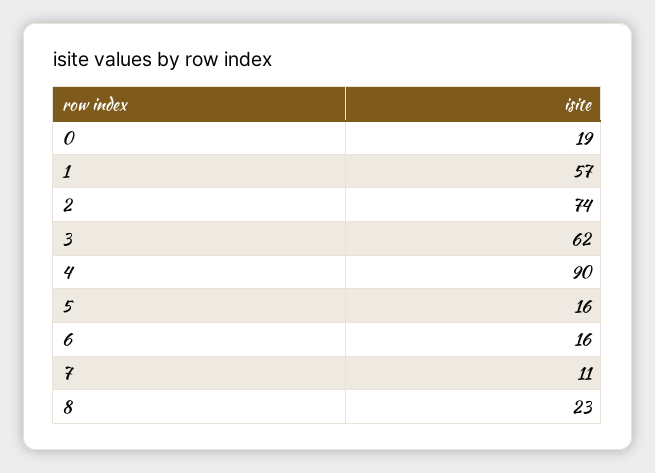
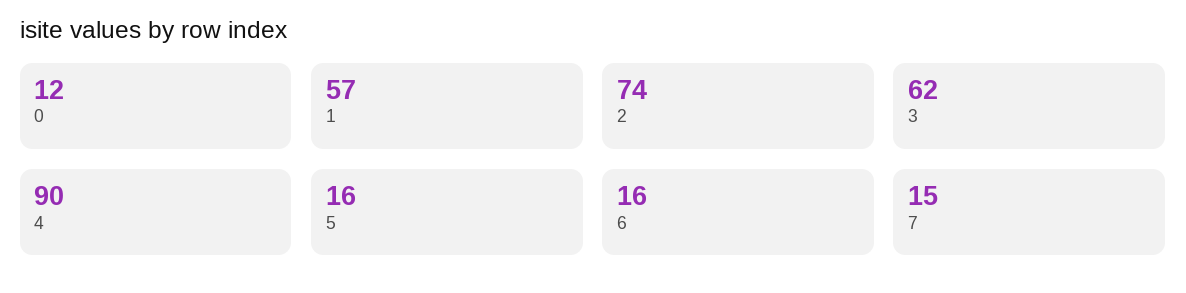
  {
-   "0": 19,
+   "0": 12,
    "1": 57,
    "2": 74,
    "3": 62,
    "4": 90,
    "5": 16,
    "6": 16,
-   "7": 11,
+   "7": 15
-   "8": 23
  }

